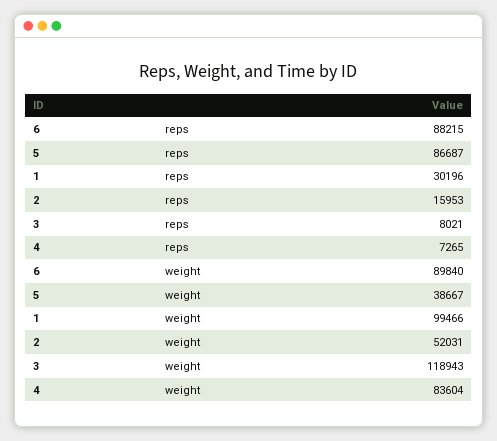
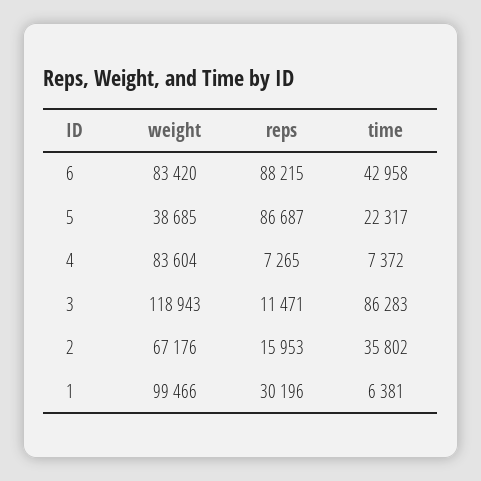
  {
    "6": {
      "reps": 88215,
-     "weight": 89840
+     "weight": 83420,
+     "time": 42958
    },
    "5": {
      "reps": 86687,
-     "weight": 38667
+     "weight": 38685,
+     "time": 22317
    },
    "1": {
      "reps": 30196,
-     "weight": 99466
+     "weight": 99466,
+     "time": 6381
    },
    "2": {
      "reps": 15953,
-     "weight": 52031
+     "weight": 67176,
+     "time": 35802
    },
    "3": {
-     "reps": 8021,
+     "reps": 11471,
-     "weight": 118943
+     "weight": 118943,
+     "time": 86283
    },
    "4": {
      "reps": 7265,
-     "weight": 83604
+     "weight": 83604,
+     "time": 7372
    }
  }

